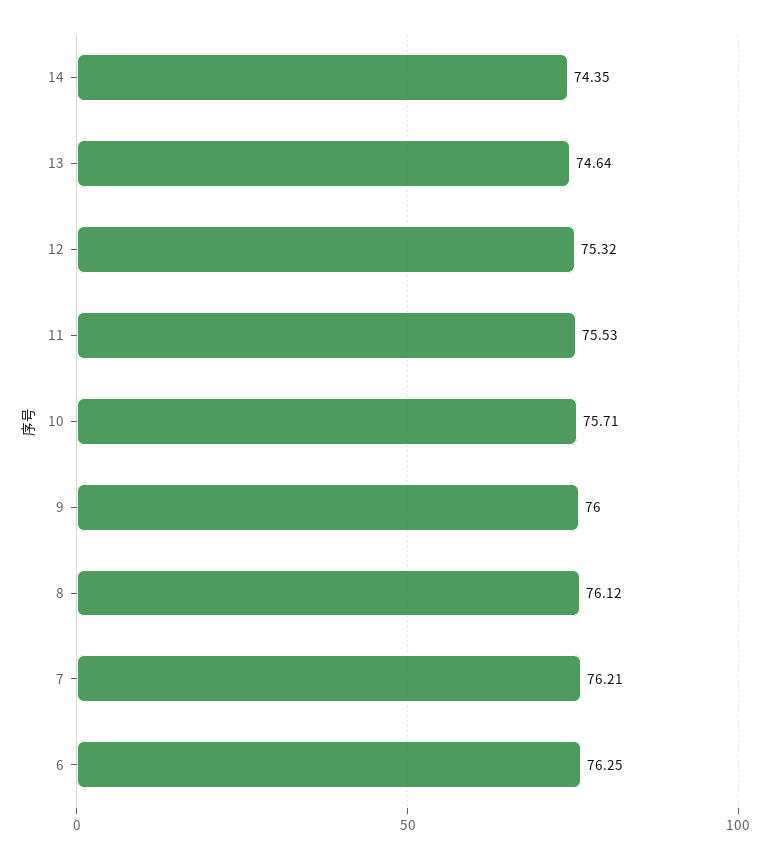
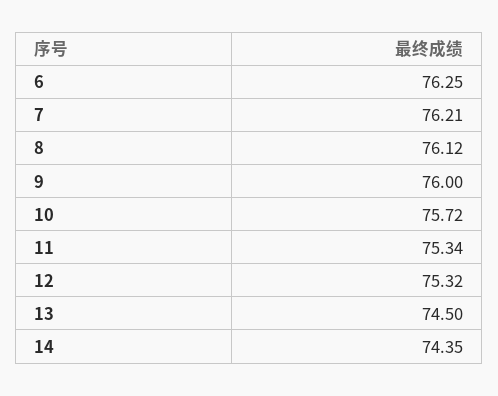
  {
    "14": 74.35,
-   "13": 74.64,
+   "13": 74.5,
    "12": 75.32,
-   "11": 75.53,
+   "11": 75.34,
-   "10": 75.71,
+   "10": 75.72,
    "9": 76,
    "8": 76.12,
    "7": 76.21,
    "6": 76.25
  }

